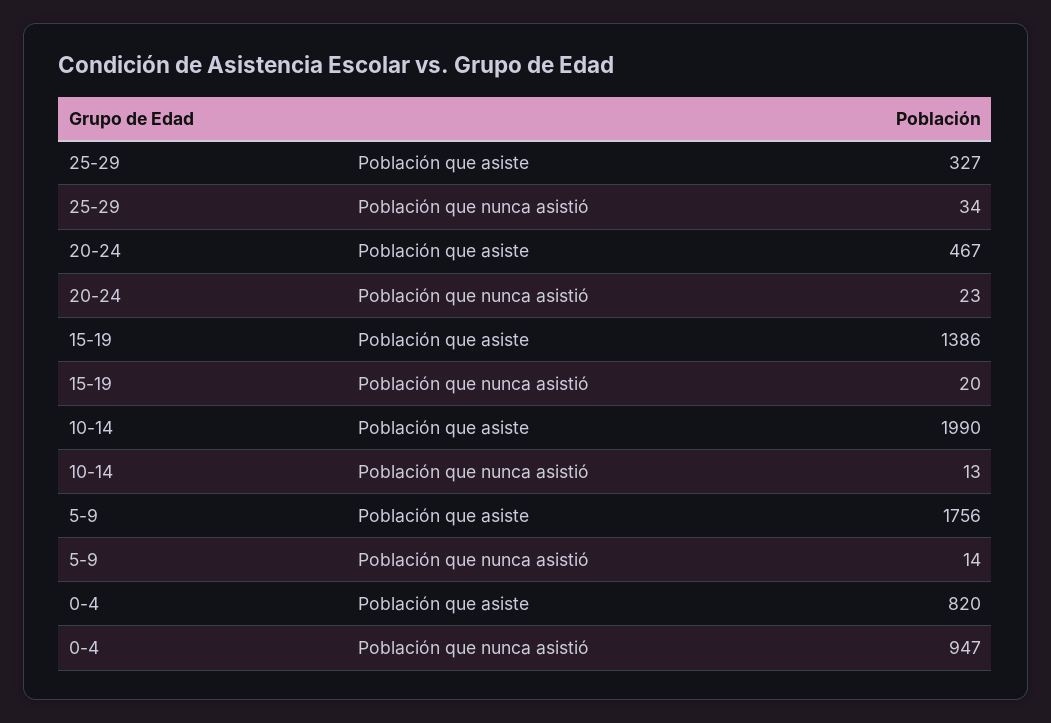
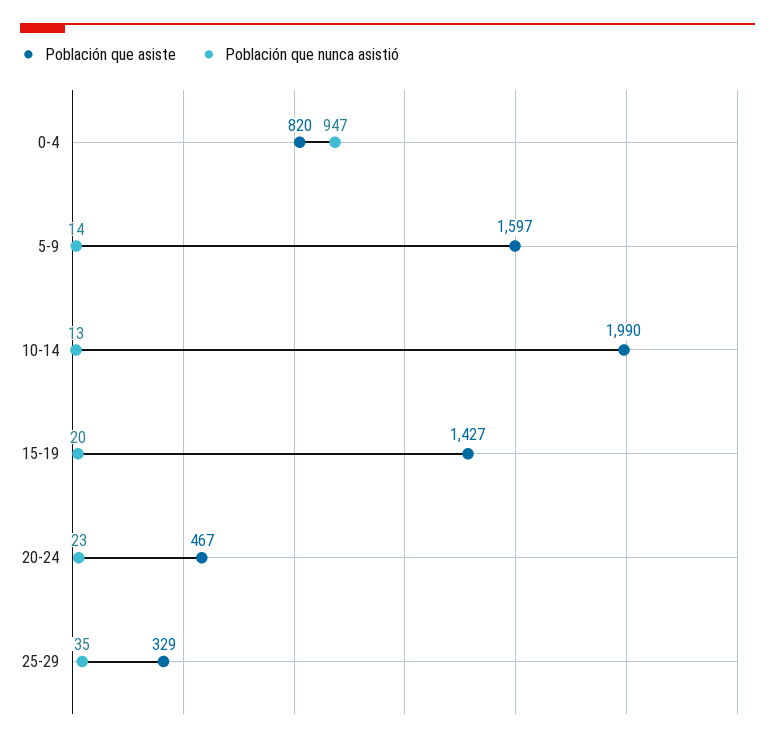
  {
    "Población que asiste": {
-     "25-29": 327,
+     "25-29": 329,
      "20-24": 467,
-     "15-19": 1386,
+     "15-19": 1427,
      "10-14": 1990,
-     "5-9": 1756,
+     "5-9": 1597,
      "0-4": 820
    },
    "Población que nunca asistió": {
-     "25-29": 34,
+     "25-29": 35,
      "20-24": 23,
      "15-19": 20,
      "10-14": 13,
      "5-9": 14,
      "0-4": 947
    }
  }

